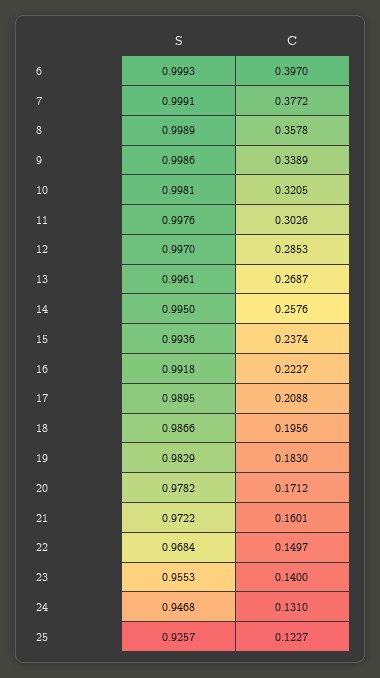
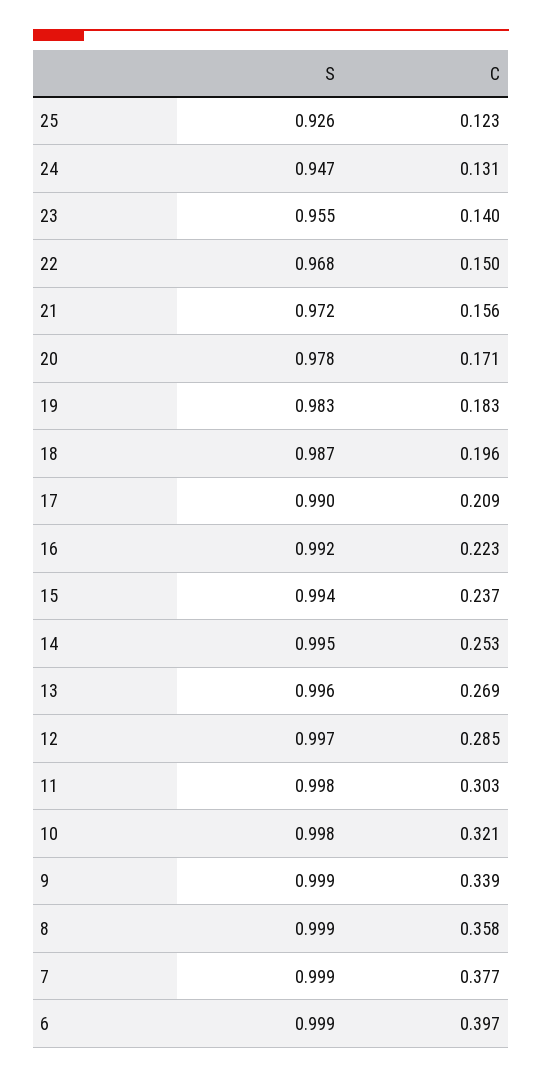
  {
    "S": {
      "6": 0.9993,
      "7": 0.9991,
      "8": 0.9989,
      "9": 0.9986,
      "10": 0.9981,
      "11": 0.9976,
      "12": 0.997,
      "13": 0.9961,
      "14": 0.995,
      "15": 0.9936,
      "16": 0.9918,
      "17": 0.9895,
      "18": 0.9866,
      "19": 0.9829,
      "20": 0.9782,
      "21": 0.9722,
      "22": 0.9684,
      "23": 0.9553,
      "24": 0.9468,
      "25": 0.9257
    },
    "C": {
      "6": 0.397,
      "7": 0.3772,
      "8": 0.3578,
      "9": 0.3389,
      "10": 0.3205,
      "11": 0.3026,
      "12": 0.2853,
      "13": 0.2687,
-     "14": 0.2576,
+     "14": 0.253,
      "15": 0.2374,
      "16": 0.2227,
      "17": 0.2088,
      "18": 0.1956,
      "19": 0.183,
      "20": 0.1712,
-     "21": 0.1601,
+     "21": 0.156,
      "22": 0.1497,
      "23": 0.14,
      "24": 0.131,
      "25": 0.1227
    }
  }

